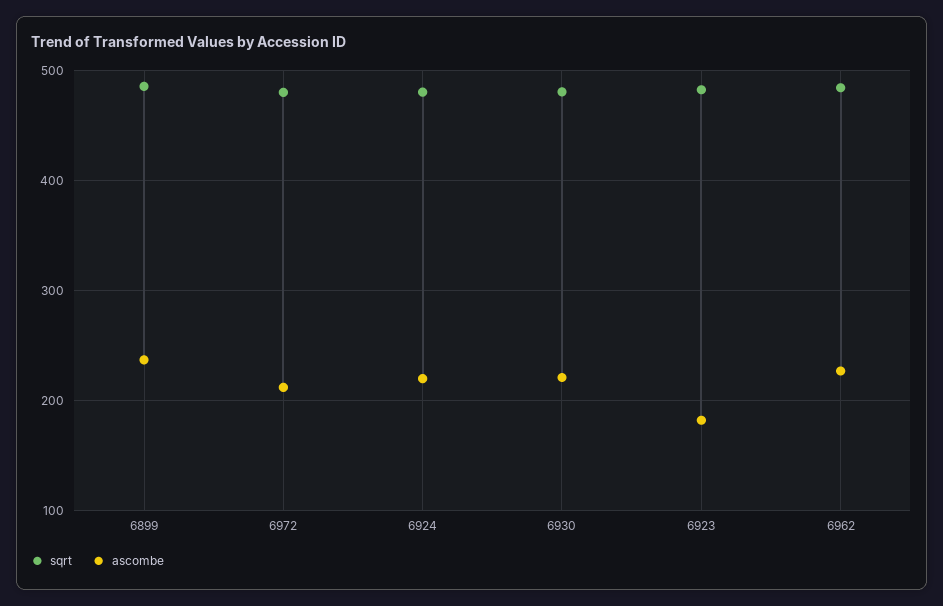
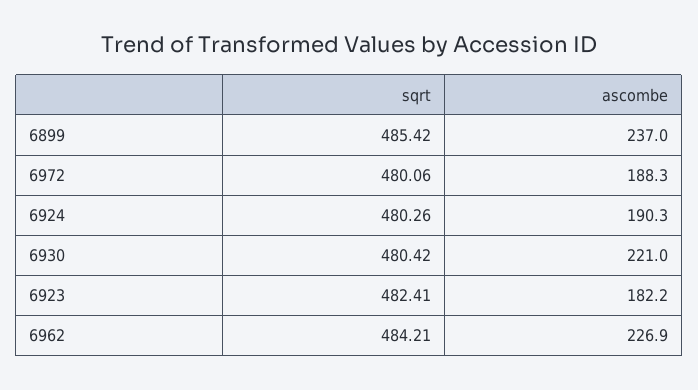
  {
    "sqrt": {
      "6899": 485.42,
      "6972": 480.06,
      "6924": 480.26,
      "6930": 480.42,
      "6923": 482.41,
      "6962": 484.21
    },
    "ascombe": {
      "6899": 237,
-     "6972": 210,
+     "6972": 188.3,
-     "6924": 220,
+     "6924": 190.3,
      "6930": 221,
      "6923": 182.2,
      "6962": 226.9
    }
  }

